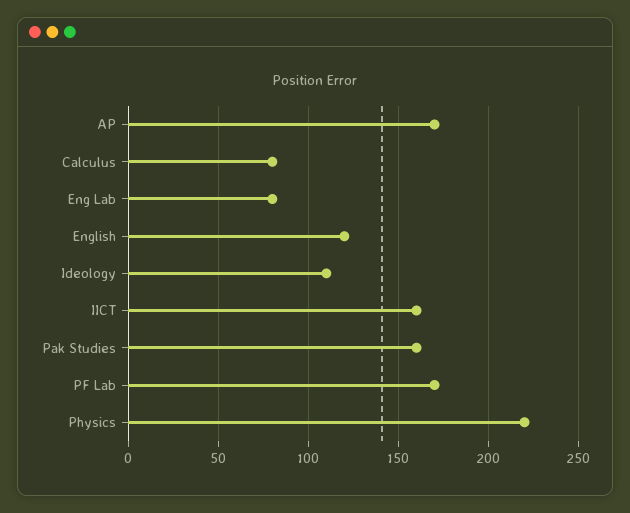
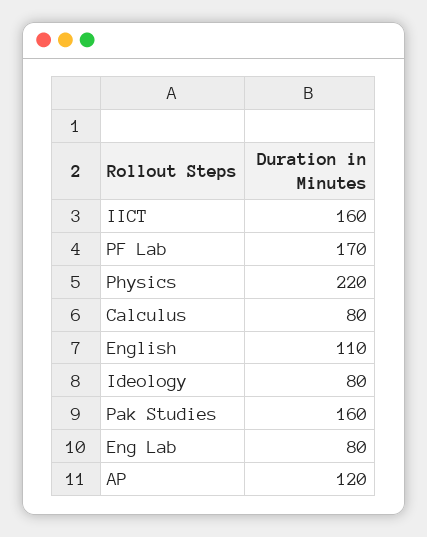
  {
-   "AP": 170,
+   "AP": 120,
    "Calculus": 80,
    "Eng Lab": 80,
-   "English": 120,
+   "English": 110,
-   "Ideology": 110,
+   "Ideology": 80,
    "IICT": 160,
    "Pak Studies": 160,
    "PF Lab": 170,
    "Physics": 220
  }

